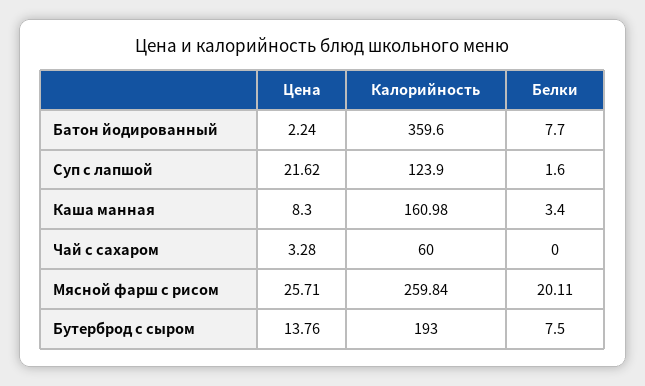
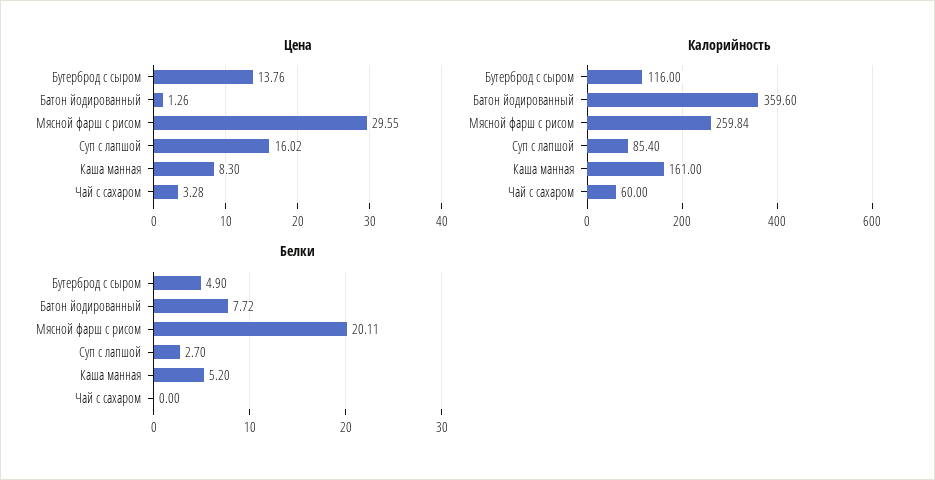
  {
    "Цена": {
-     "Батон йодированный": 2.24,
+     "Батон йодированный": 1.26,
-     "Суп с лапшой": 21.62,
+     "Суп с лапшой": 16.02,
      "Каша манная": 8.3,
      "Чай с сахаром": 3.28,
-     "Мясной фарш с рисом": 25.71,
+     "Мясной фарш с рисом": 29.55,
      "Бутерброд с сыром": 13.76
    },
    "Калорийность": {
      "Батон йодированный": 359.6,
-     "Суп с лапшой": 123.9,
+     "Суп с лапшой": 85.4,
-     "Каша манная": 160.98,
+     "Каша манная": 161,
      "Чай с сахаром": 60,
      "Мясной фарш с рисом": 259.84,
-     "Бутерброд с сыром": 193
+     "Бутерброд с сыром": 116
    },
    "Белки": {
-     "Батон йодированный": 7.7,
+     "Батон йодированный": 7.72,
-     "Суп с лапшой": 1.6,
+     "Суп с лапшой": 2.7,
-     "Каша манная": 3.4,
+     "Каша манная": 5.2,
      "Чай с сахаром": 0,
      "Мясной фарш с рисом": 20.11,
-     "Бутерброд с сыром": 7.5
+     "Бутерброд с сыром": 4.9
    }
  }

